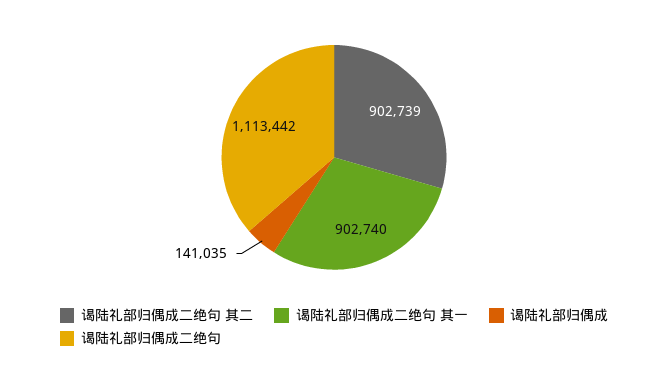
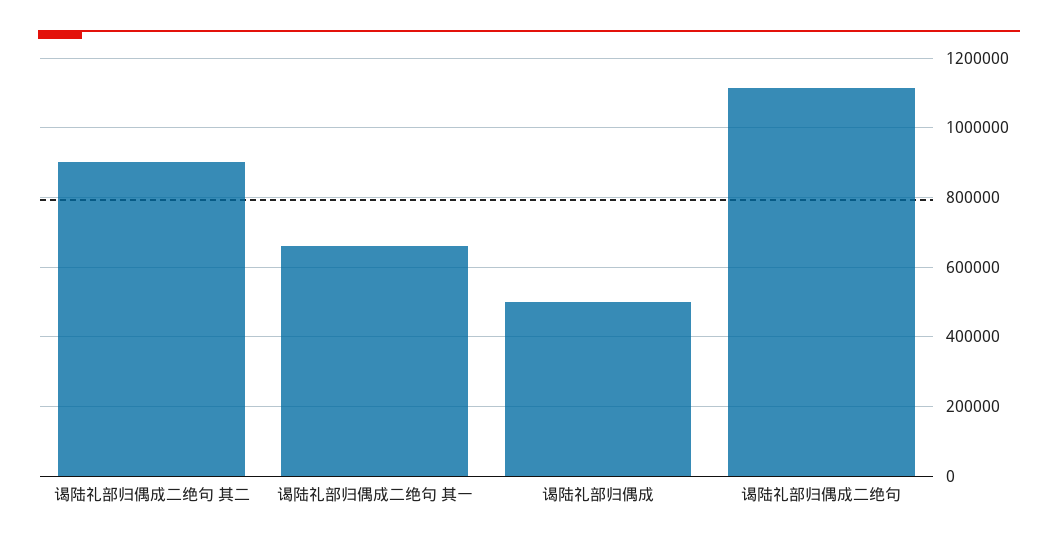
  {
    "谒陆礼部归偶成二绝句 其二": 902739,
-   "谒陆礼部归偶成二绝句 其一": 902740,
+   "谒陆礼部归偶成二绝句 其一": 660000,
-   "谒陆礼部归偶成": 141035,
+   "谒陆礼部归偶成": 500000,
    "谒陆礼部归偶成二绝句": 1113442
  }

